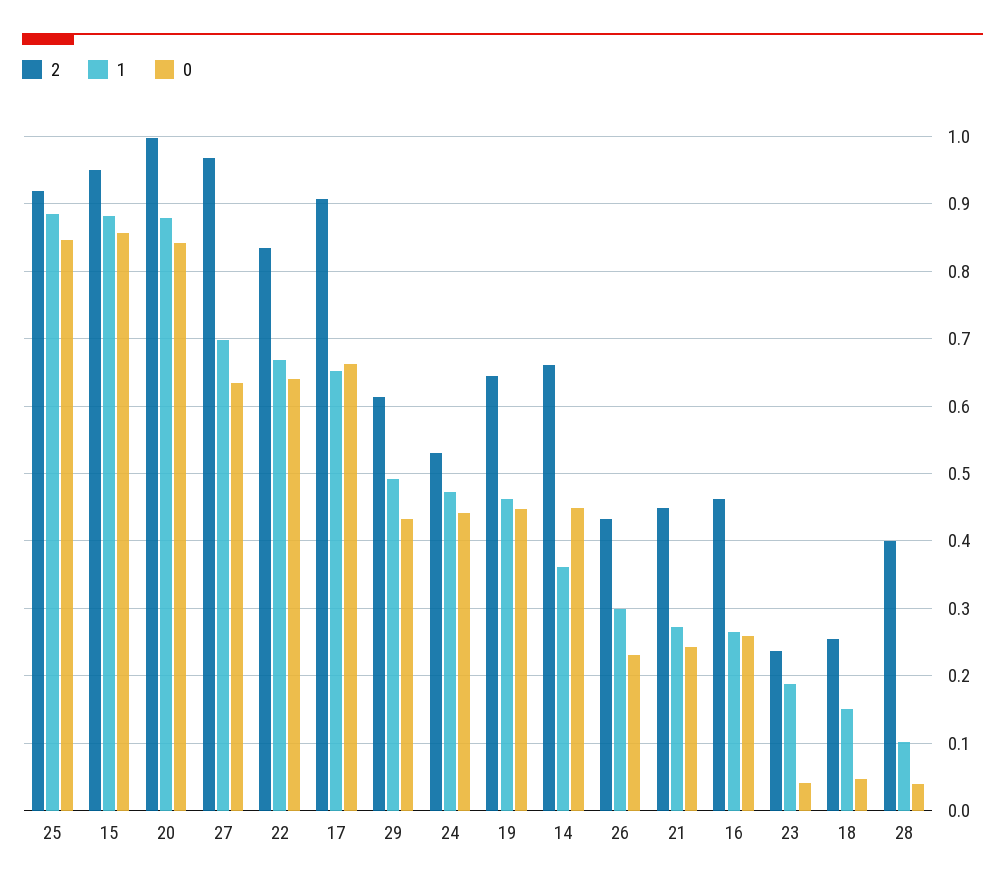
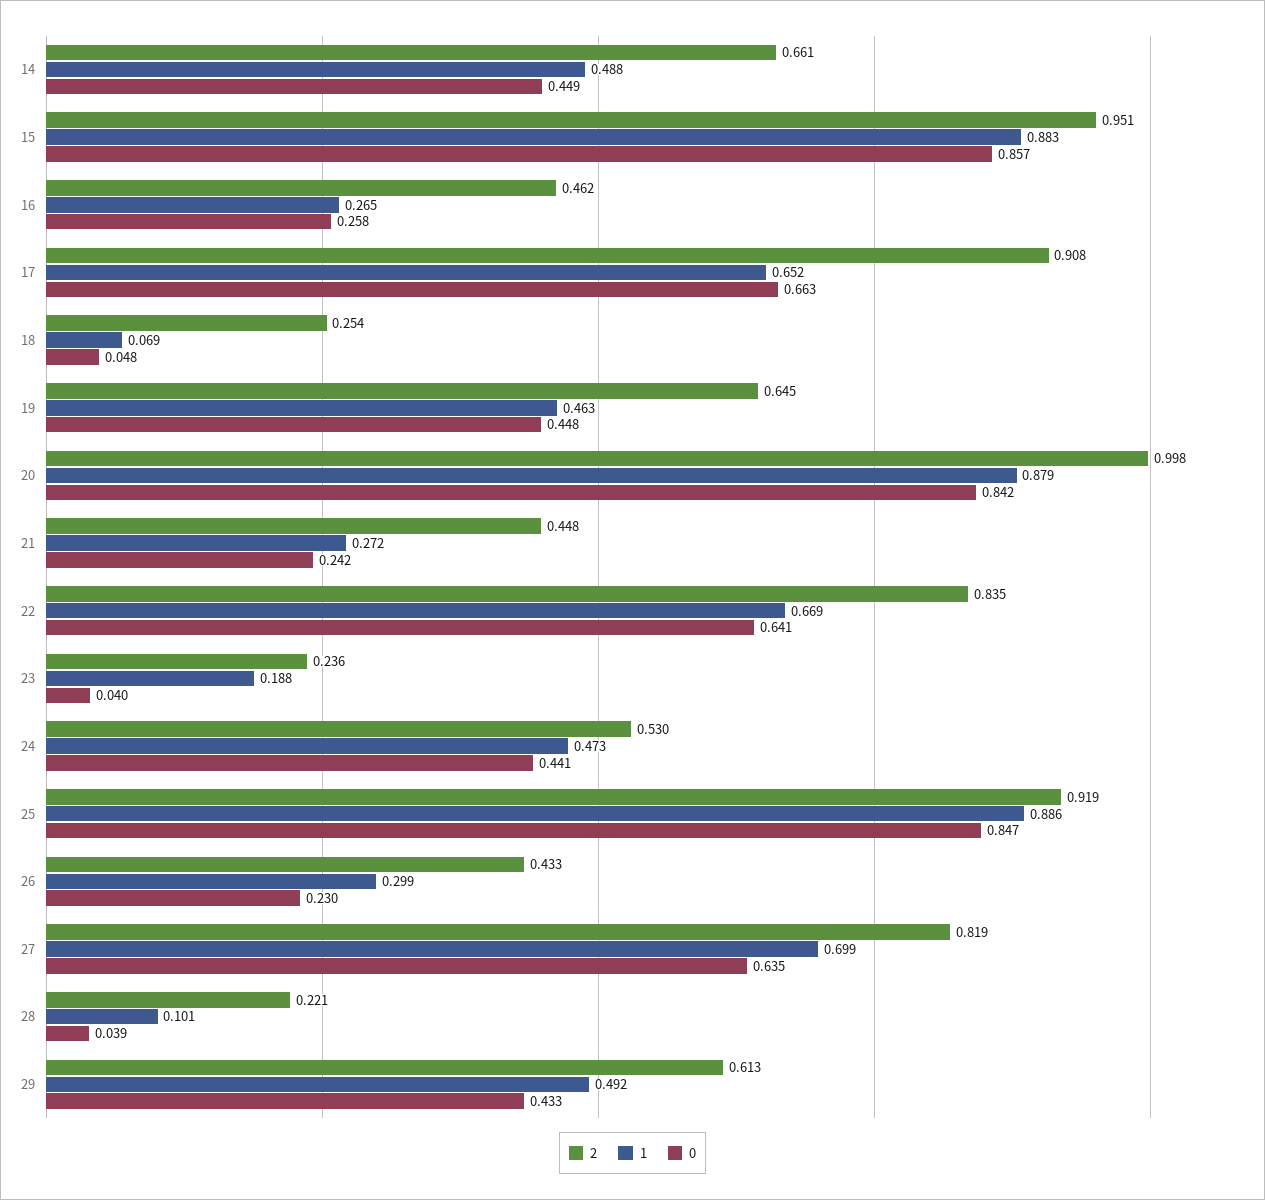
  {
    "2": {
      "25": 0.919,
      "15": 0.951,
      "20": 0.998,
-     "27": 0.97,
+     "27": 0.819,
      "22": 0.835,
      "17": 0.908,
      "29": 0.613,
      "24": 0.53,
      "19": 0.645,
      "14": 0.661,
      "26": 0.433,
      "21": 0.448,
      "16": 0.462,
      "23": 0.236,
      "18": 0.254,
-     "28": 0.4
+     "28": 0.221
    },
    "1": {
      "25": 0.886,
      "15": 0.883,
      "20": 0.879,
      "27": 0.699,
      "22": 0.669,
      "17": 0.652,
      "29": 0.492,
      "24": 0.473,
      "19": 0.463,
-     "14": 0.36,
+     "14": 0.488,
      "26": 0.299,
      "21": 0.272,
      "16": 0.265,
      "23": 0.188,
-     "18": 0.15,
+     "18": 0.069,
      "28": 0.101
    },
    "0": {
      "25": 0.847,
      "15": 0.857,
      "20": 0.842,
      "27": 0.635,
      "22": 0.641,
      "17": 0.663,
      "29": 0.433,
      "24": 0.441,
      "19": 0.448,
      "14": 0.449,
      "26": 0.23,
      "21": 0.242,
      "16": 0.258,
      "23": 0.04,
      "18": 0.048,
      "28": 0.039
    }
  }

